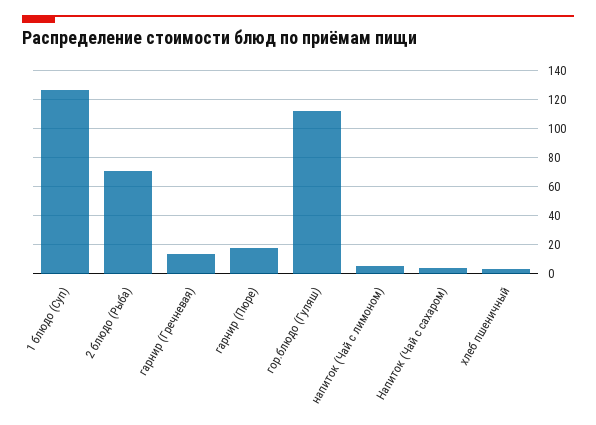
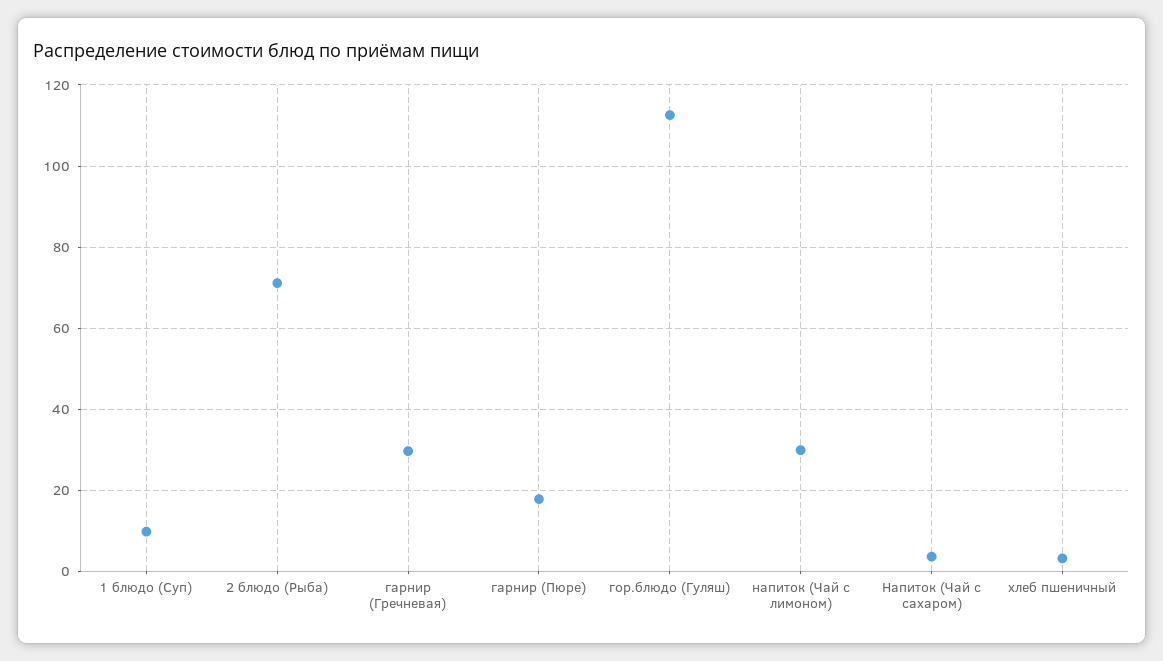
  {
-   "1 блюдо (Суп)": 125,
+   "1 блюдо (Суп)": 10,
    "2 блюдо (Рыба)": 72,
-   "гарнир (Гречневая)": 15,
+   "гарнир (Гречневая)": 30,
    "гарнир (Пюре)": 18,
    "гор.блюдо (Гуляш)": 112,
-   "напиток (Чай с лимоном)": 5,
+   "напиток (Чай с лимоном)": 30,
    "Напиток (Чай с сахаром)": 4,
    "хлеб пшеничный": 4
  }

